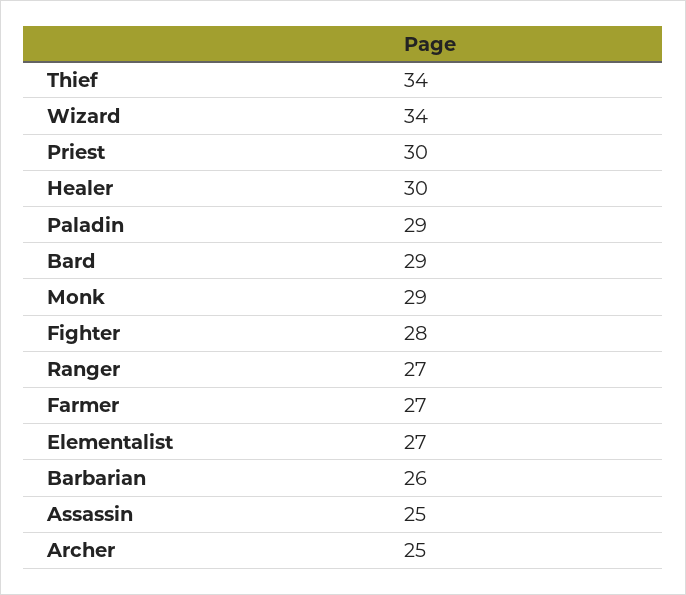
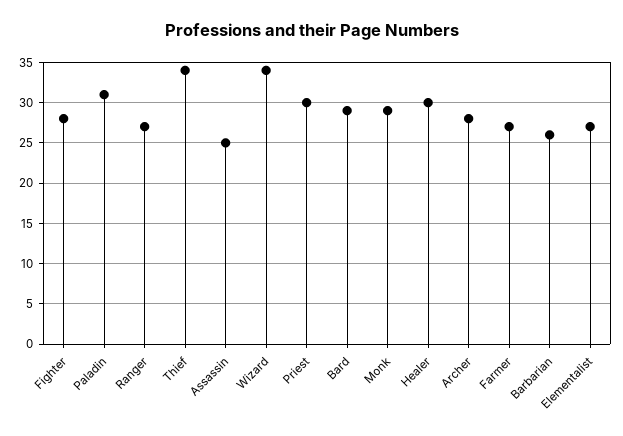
  {
    "Thief": 34,
    "Wizard": 34,
    "Priest": 30,
    "Healer": 30,
-   "Paladin": 29,
+   "Paladin": 31,
    "Bard": 29,
    "Monk": 29,
    "Fighter": 28,
    "Ranger": 27,
    "Farmer": 27,
    "Elementalist": 27,
    "Barbarian": 26,
    "Assassin": 25,
-   "Archer": 25
+   "Archer": 28
  }

